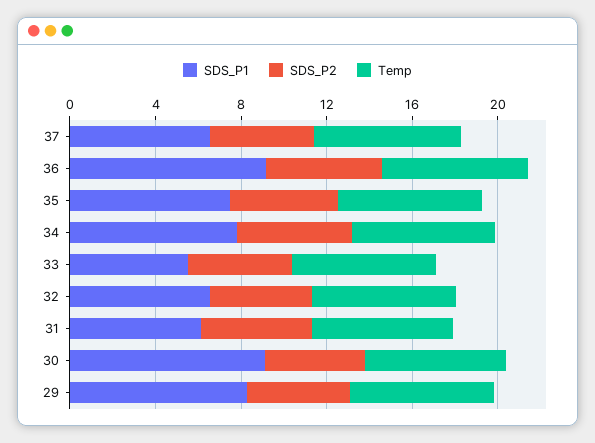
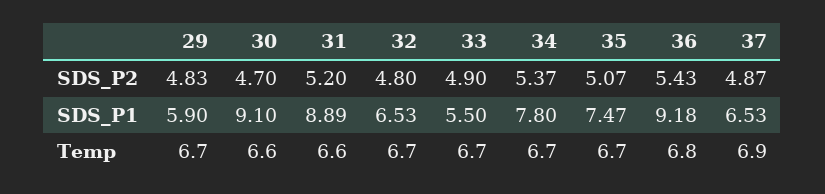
  {
    "SDS_P1": {
      "37": 6.53,
      "36": 9.18,
      "35": 7.47,
      "34": 7.8,
      "33": 5.5,
      "32": 6.53,
-     "31": 6,
+     "31": 8.89,
      "30": 9.1,
-     "29": 8
+     "29": 5.9
    },
    "SDS_P2": {
      "37": 4.87,
      "36": 5.43,
      "35": 5.07,
      "34": 5.37,
      "33": 4.9,
      "32": 4.8,
      "31": 5.2,
      "30": 4.7,
      "29": 4.83
    },
    "Temp": {
      "37": 6.9,
      "36": 6.8,
      "35": 6.7,
      "34": 6.7,
      "33": 6.7,
      "32": 6.7,
      "31": 6.6,
      "30": 6.6,
      "29": 6.7
    }
  }

